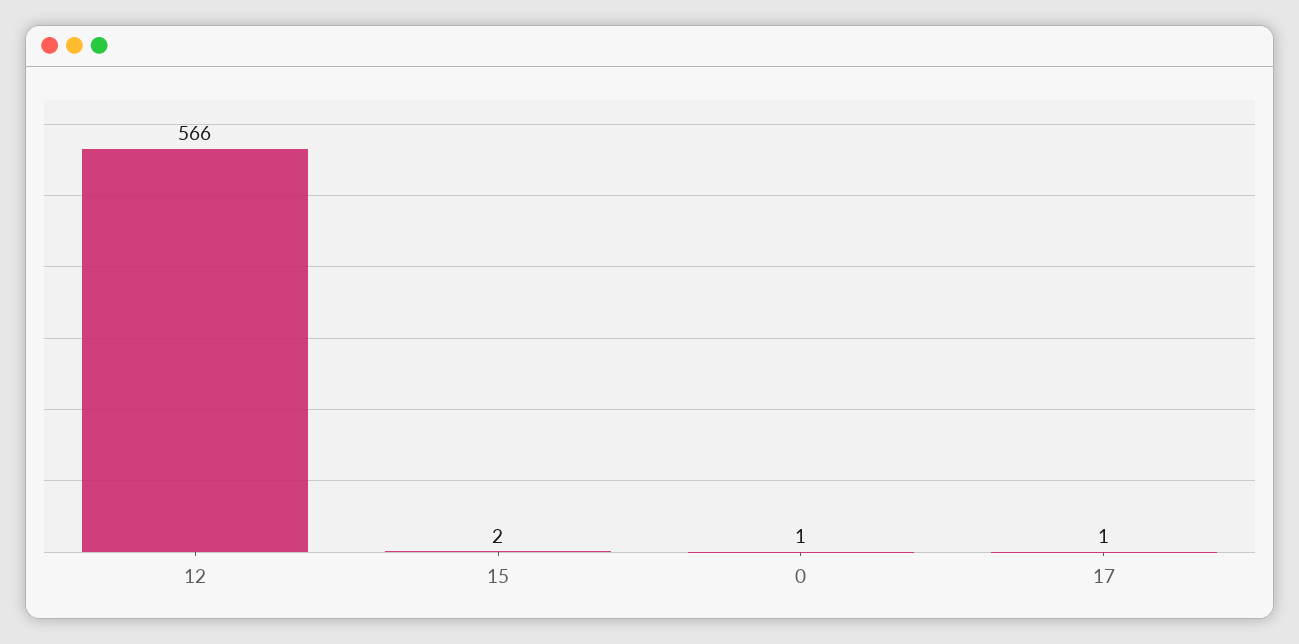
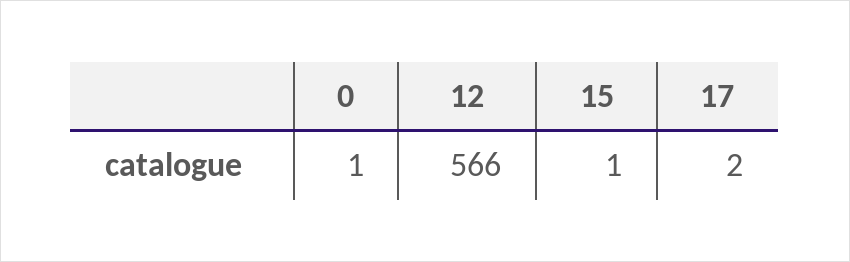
  {
    "12": 566,
-   "15": 2,
+   "15": 1,
    "0": 1,
-   "17": 1
+   "17": 2
  }

